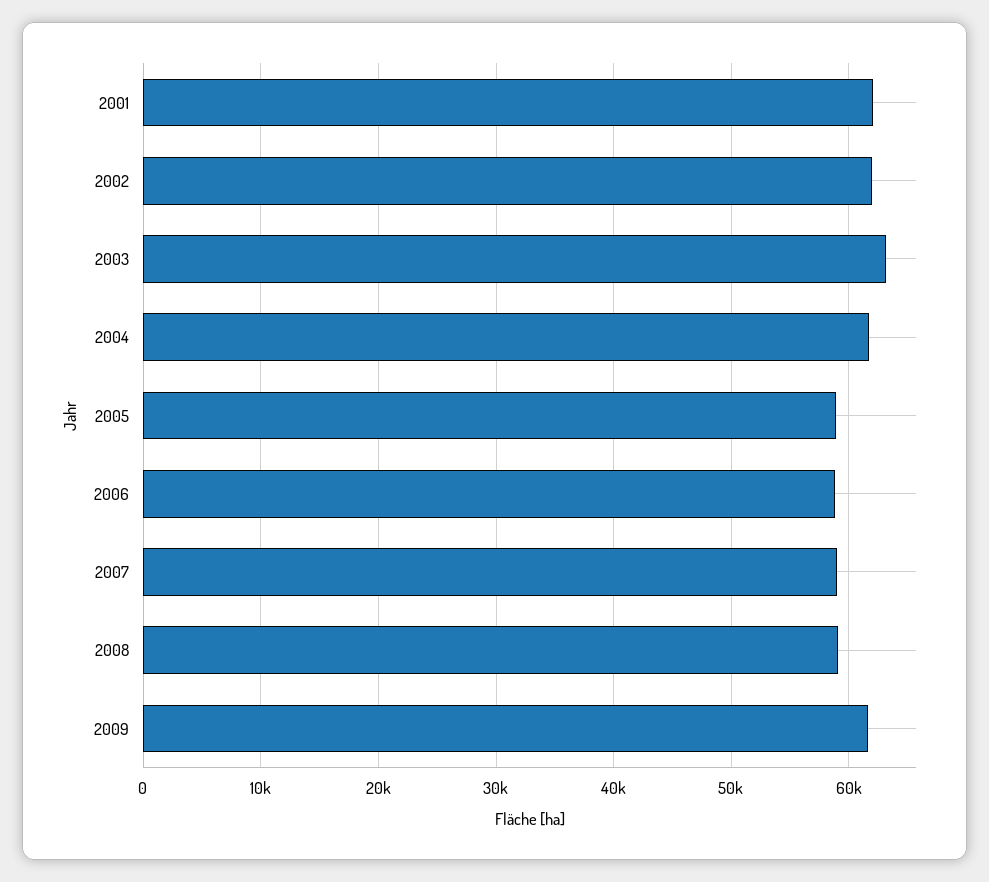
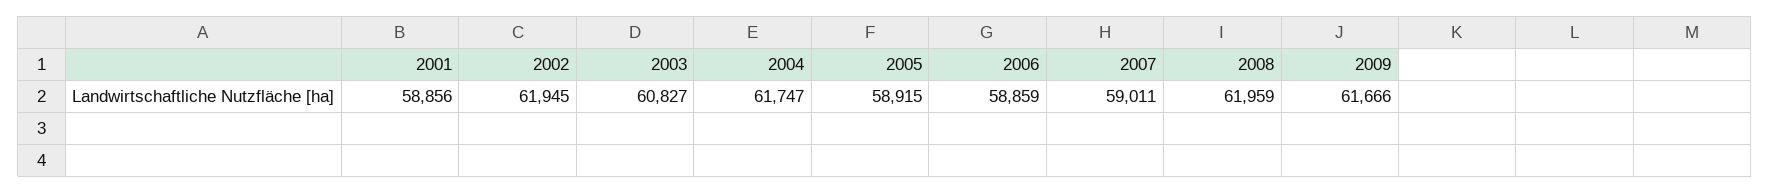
  {
-   "2001": 62000,
+   "2001": 58856,
    "2002": 61945,
-   "2003": 63000,
+   "2003": 60827,
    "2004": 61747,
    "2005": 58915,
    "2006": 58859,
    "2007": 59011,
-   "2008": 59000,
+   "2008": 61959,
    "2009": 61666
  }

